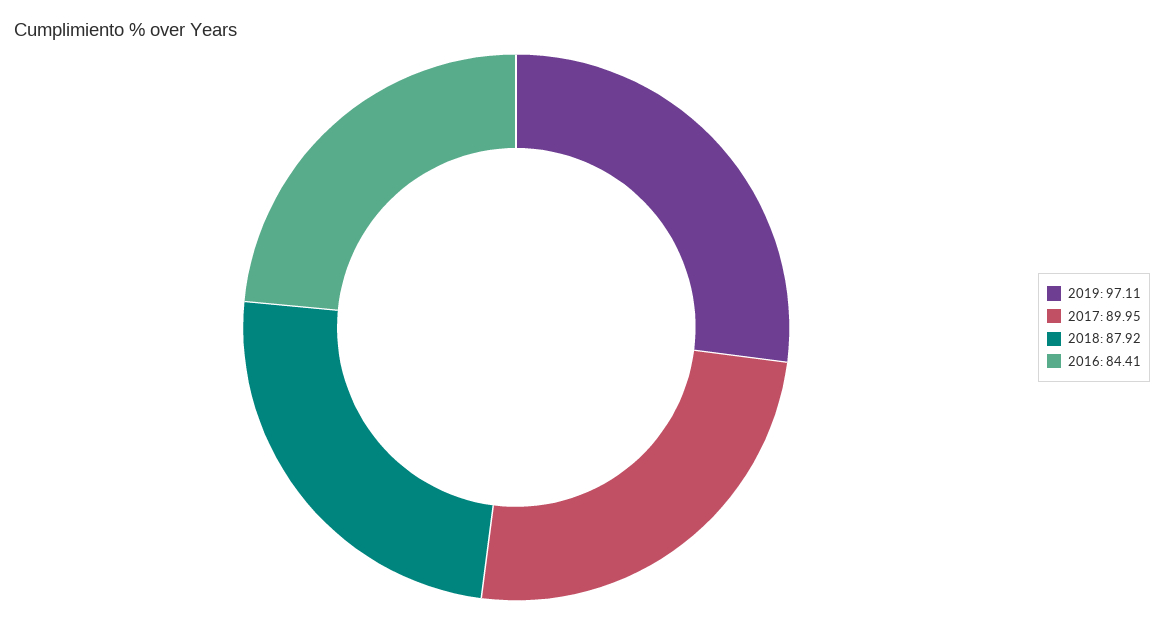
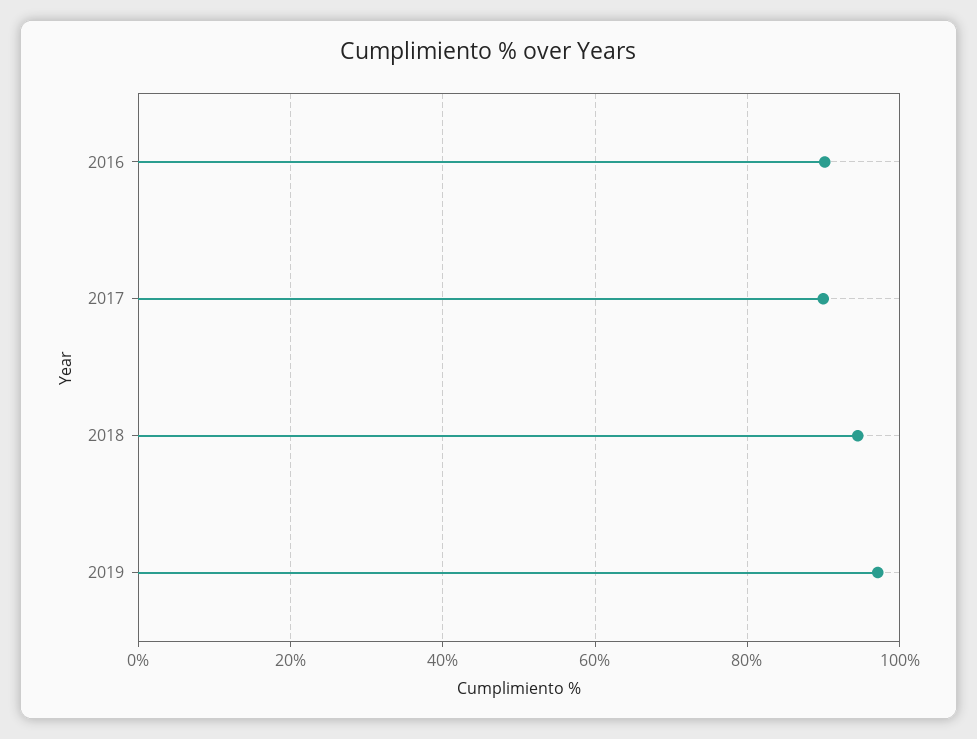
  {
    "2019": 97.11,
    "2017": 89.95,
-   "2018": 87.92,
+   "2018": 94,
-   "2016": 84.41
+   "2016": 90
  }

